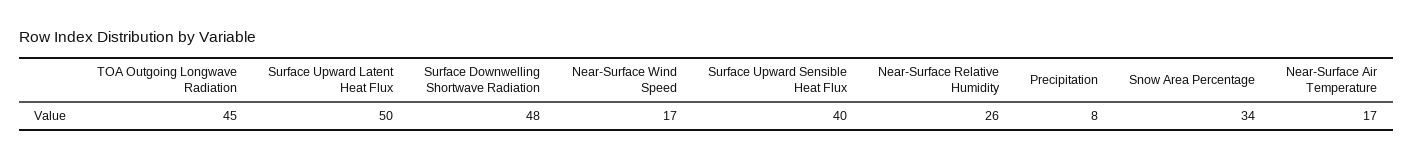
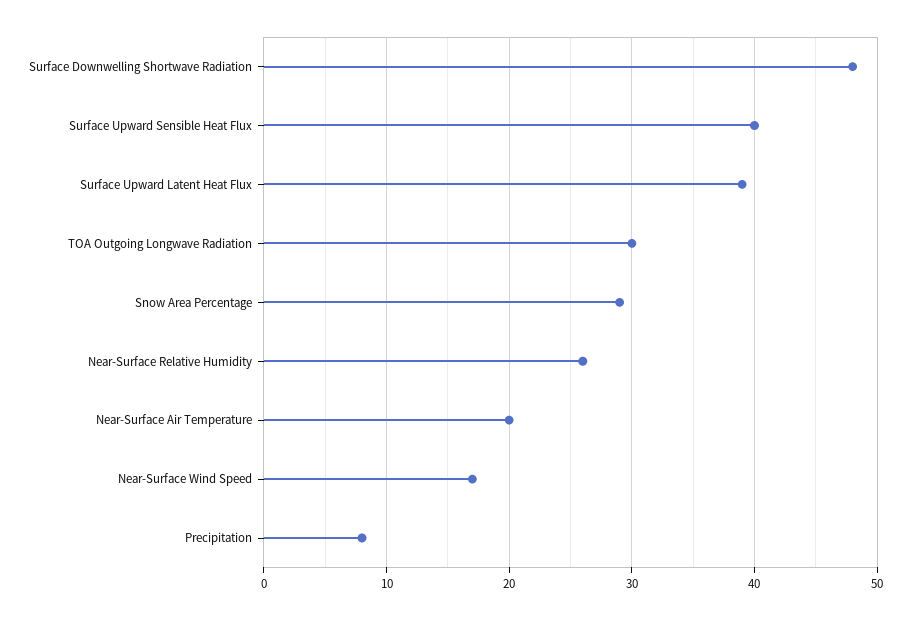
  {
-   "TOA Outgoing Longwave Radiation": 45,
+   "TOA Outgoing Longwave Radiation": 30,
-   "Surface Upward Latent Heat Flux": 50,
+   "Surface Upward Latent Heat Flux": 39,
    "Surface Downwelling Shortwave Radiation": 48,
    "Near-Surface Wind Speed": 17,
    "Surface Upward Sensible Heat Flux": 40,
    "Near-Surface Relative Humidity": 26,
    "Precipitation": 8,
-   "Snow Area Percentage": 34,
+   "Snow Area Percentage": 29,
-   "Near-Surface Air Temperature": 17
+   "Near-Surface Air Temperature": 20
  }

